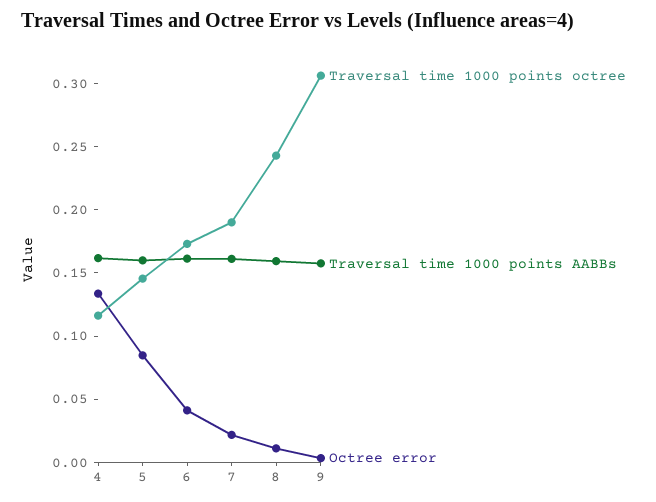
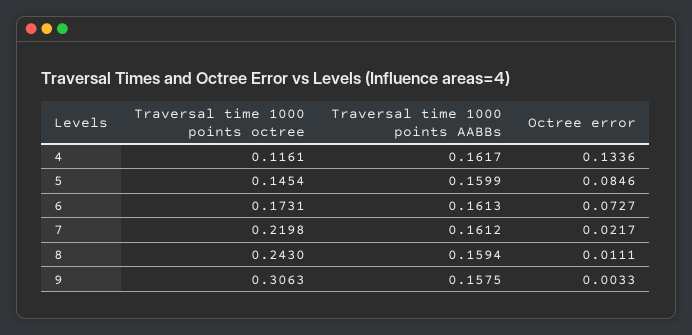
  {
    "Traversal time 1000 points octree": {
      "4": 0.1161,
      "5": 0.1454,
      "6": 0.1731,
-     "7": 0.19,
+     "7": 0.2198,
      "8": 0.243,
      "9": 0.3063
    },
    "Traversal time 1000 points AABBs": {
      "4": 0.1617,
      "5": 0.1599,
      "6": 0.1613,
      "7": 0.1612,
      "8": 0.1594,
      "9": 0.1575
    },
    "Octree error": {
      "4": 0.1336,
      "5": 0.0846,
-     "6": 0.04,
+     "6": 0.0727,
      "7": 0.0217,
      "8": 0.0111,
      "9": 0.0033
    }
  }

